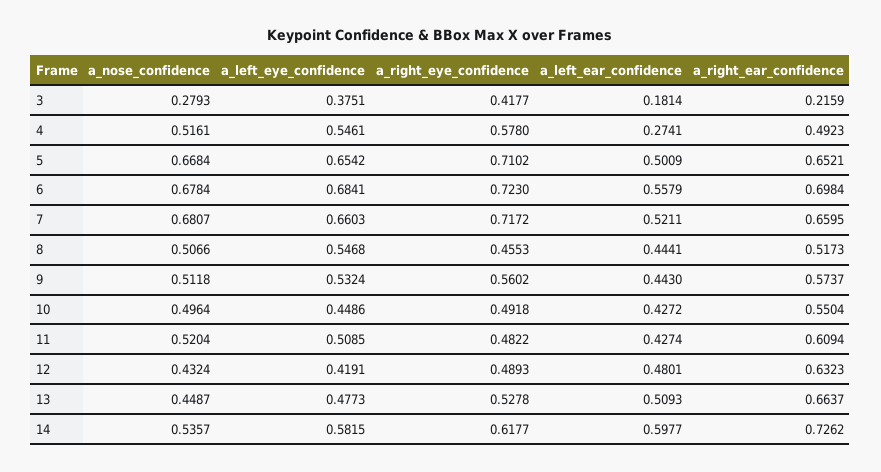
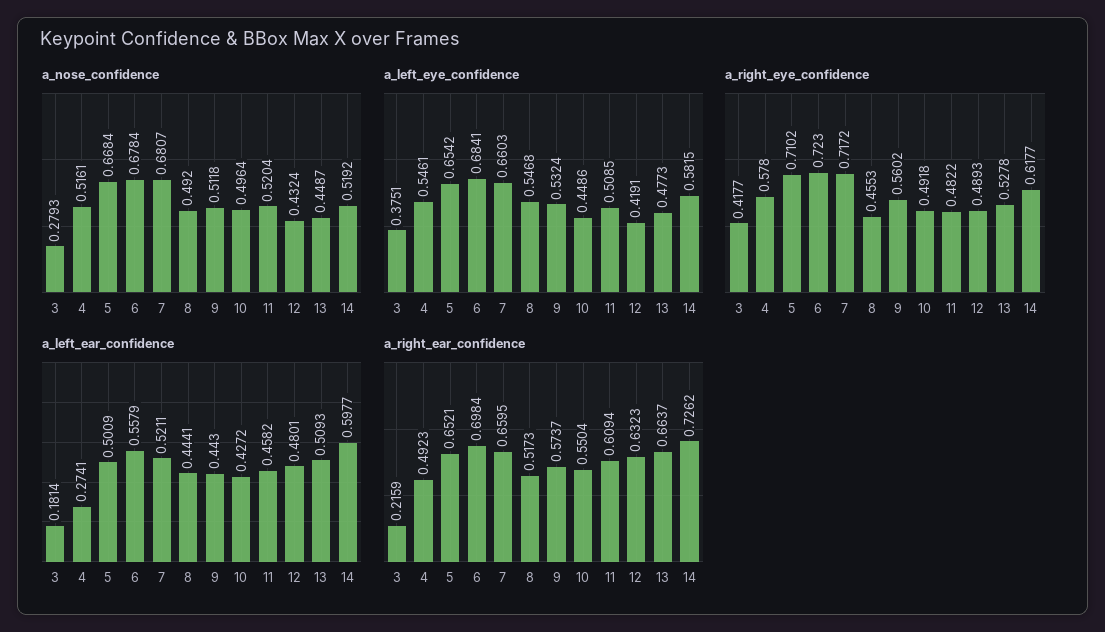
  {
    "a_nose_confidence": {
      "3": 0.2793,
      "4": 0.5161,
      "5": 0.6684,
      "6": 0.6784,
      "7": 0.6807,
-     "8": 0.5066,
+     "8": 0.492,
      "9": 0.5118,
      "10": 0.4964,
      "11": 0.5204,
      "12": 0.4324,
      "13": 0.4487,
-     "14": 0.5357
+     "14": 0.5192
    },
    "a_left_eye_confidence": {
      "3": 0.3751,
      "4": 0.5461,
      "5": 0.6542,
      "6": 0.6841,
      "7": 0.6603,
      "8": 0.5468,
      "9": 0.5324,
      "10": 0.4486,
      "11": 0.5085,
      "12": 0.4191,
      "13": 0.4773,
      "14": 0.5815
    },
    "a_right_eye_confidence": {
      "3": 0.4177,
      "4": 0.578,
      "5": 0.7102,
      "6": 0.723,
      "7": 0.7172,
      "8": 0.4553,
      "9": 0.5602,
      "10": 0.4918,
      "11": 0.4822,
      "12": 0.4893,
      "13": 0.5278,
      "14": 0.6177
    },
    "a_left_ear_confidence": {
      "3": 0.1814,
      "4": 0.2741,
      "5": 0.5009,
      "6": 0.5579,
      "7": 0.5211,
      "8": 0.4441,
      "9": 0.443,
      "10": 0.4272,
-     "11": 0.4274,
+     "11": 0.4582,
      "12": 0.4801,
      "13": 0.5093,
      "14": 0.5977
    },
    "a_right_ear_confidence": {
      "3": 0.2159,
      "4": 0.4923,
      "5": 0.6521,
      "6": 0.6984,
      "7": 0.6595,
      "8": 0.5173,
      "9": 0.5737,
      "10": 0.5504,
      "11": 0.6094,
      "12": 0.6323,
      "13": 0.6637,
      "14": 0.7262
    }
  }

